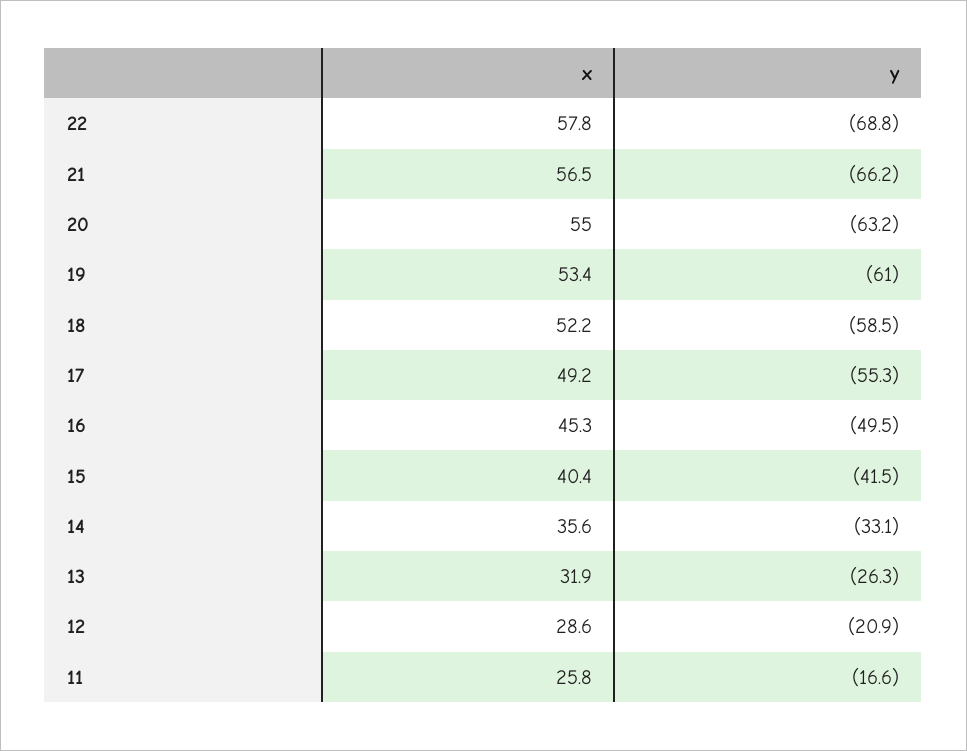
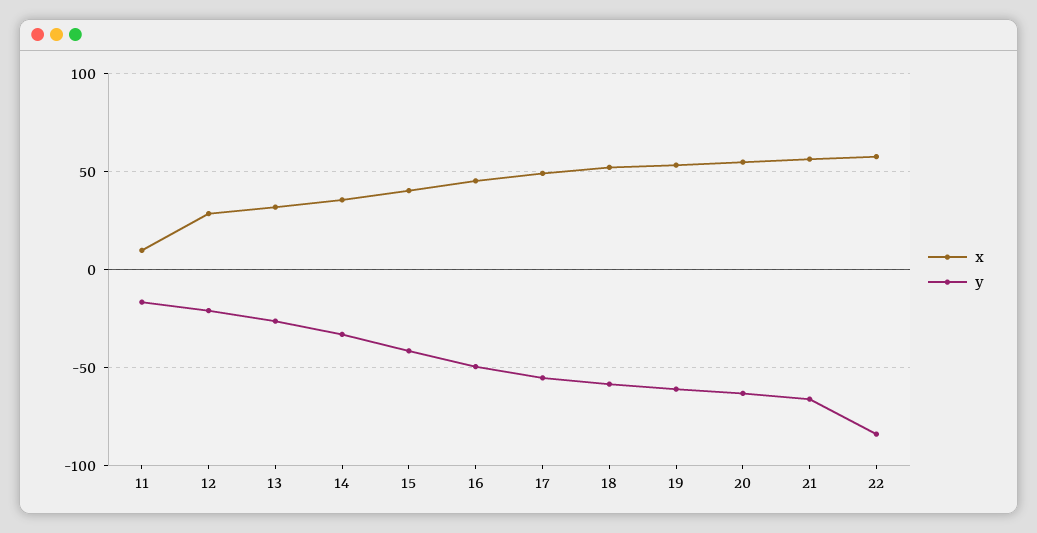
  {
    "x": {
      "22": 57.8,
      "21": 56.5,
      "20": 55,
      "19": 53.4,
      "18": 52.2,
      "17": 49.2,
      "16": 45.3,
      "15": 40.4,
      "14": 35.6,
      "13": 31.9,
      "12": 28.6,
-     "11": 25.8
+     "11": 10
    },
    "y": {
-     "22": -68.8,
+     "22": -85,
      "21": -66.2,
      "20": -63.2,
      "19": -61,
      "18": -58.5,
      "17": -55.3,
      "16": -49.5,
      "15": -41.5,
      "14": -33.1,
      "13": -26.3,
      "12": -20.9,
      "11": -16.6
    }
  }

